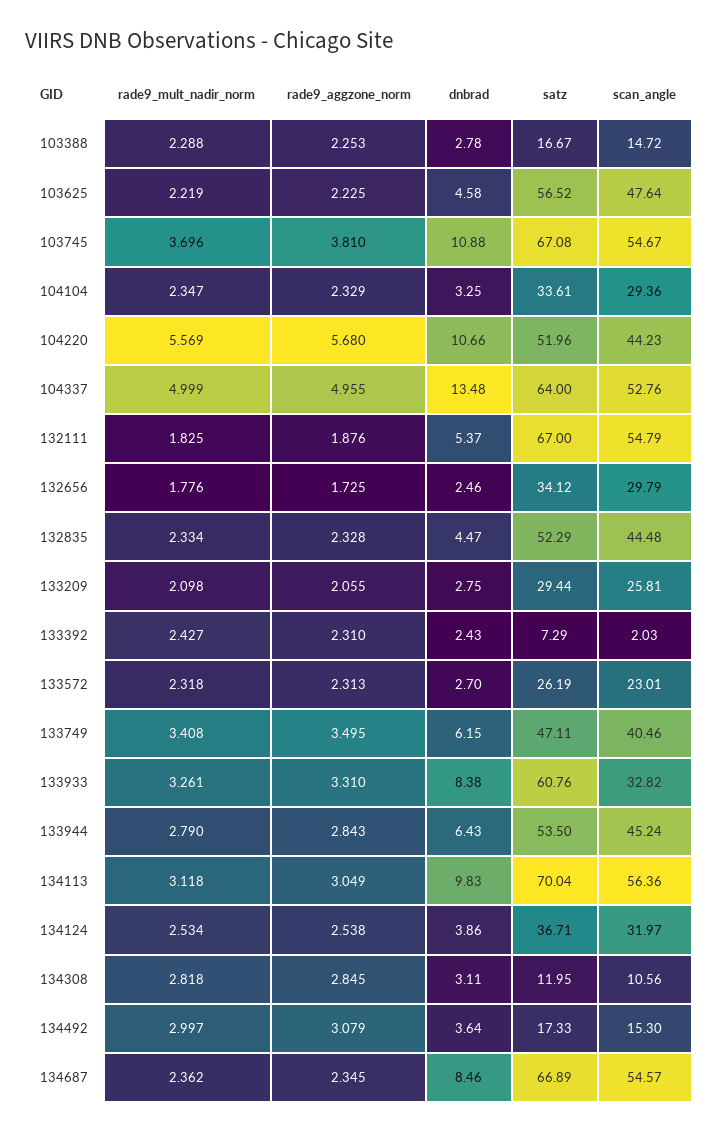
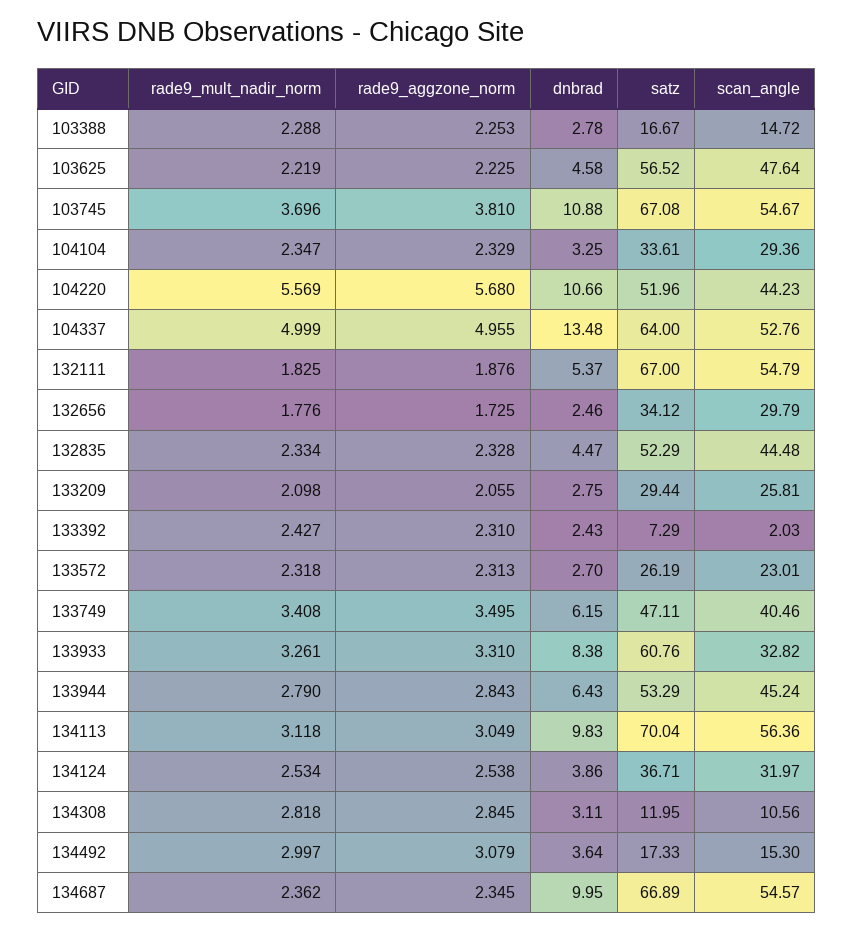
  {
    "rade9_mult_nadir_norm": {
      "103388": 2.288,
      "103625": 2.219,
      "103745": 3.696,
      "104104": 2.347,
      "104220": 5.569,
      "104337": 4.999,
      "132111": 1.825,
      "132656": 1.776,
      "132835": 2.334,
      "133209": 2.098,
      "133392": 2.427,
      "133572": 2.318,
      "133749": 3.408,
      "133933": 3.261,
      "133944": 2.79,
      "134113": 3.118,
      "134124": 2.534,
      "134308": 2.818,
      "134492": 2.997,
      "134687": 2.362
    },
    "rade9_aggzone_norm": {
      "103388": 2.253,
      "103625": 2.225,
      "103745": 3.81,
      "104104": 2.329,
      "104220": 5.68,
      "104337": 4.955,
      "132111": 1.876,
      "132656": 1.725,
      "132835": 2.328,
      "133209": 2.055,
      "133392": 2.31,
      "133572": 2.313,
      "133749": 3.495,
      "133933": 3.31,
      "133944": 2.843,
      "134113": 3.049,
      "134124": 2.538,
      "134308": 2.845,
      "134492": 3.079,
      "134687": 2.345
    },
    "dnbrad": {
      "103388": 2.78,
      "103625": 4.58,
      "103745": 10.88,
      "104104": 3.25,
      "104220": 10.66,
      "104337": 13.48,
      "132111": 5.37,
      "132656": 2.46,
      "132835": 4.47,
      "133209": 2.75,
      "133392": 2.43,
      "133572": 2.7,
      "133749": 6.15,
      "133933": 8.38,
      "133944": 6.43,
      "134113": 9.83,
      "134124": 3.86,
      "134308": 3.11,
      "134492": 3.64,
-     "134687": 8.46
+     "134687": 9.95
    },
    "satz": {
      "103388": 16.67,
      "103625": 56.52,
      "103745": 67.08,
      "104104": 33.61,
      "104220": 51.96,
      "104337": 64,
      "132111": 67,
      "132656": 34.12,
      "132835": 52.29,
      "133209": 29.44,
      "133392": 7.29,
      "133572": 26.19,
      "133749": 47.11,
      "133933": 60.76,
-     "133944": 53.5,
+     "133944": 53.29,
      "134113": 70.04,
      "134124": 36.71,
      "134308": 11.95,
      "134492": 17.33,
      "134687": 66.89
    },
    "scan_angle": {
      "103388": 14.72,
      "103625": 47.64,
      "103745": 54.67,
      "104104": 29.36,
      "104220": 44.23,
      "104337": 52.76,
      "132111": 54.79,
      "132656": 29.79,
      "132835": 44.48,
      "133209": 25.81,
      "133392": 2.03,
      "133572": 23.01,
      "133749": 40.46,
      "133933": 32.82,
      "133944": 45.24,
      "134113": 56.36,
      "134124": 31.97,
      "134308": 10.56,
      "134492": 15.3,
      "134687": 54.57
    }
  }

